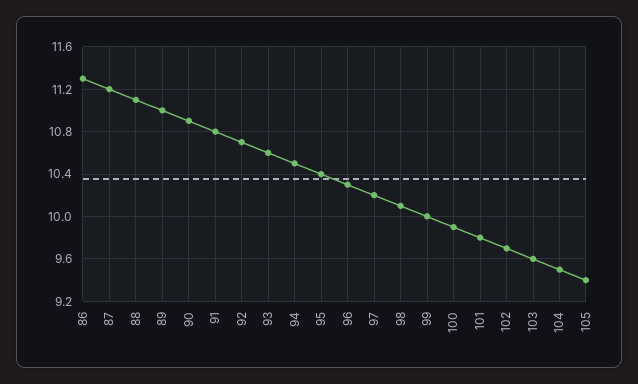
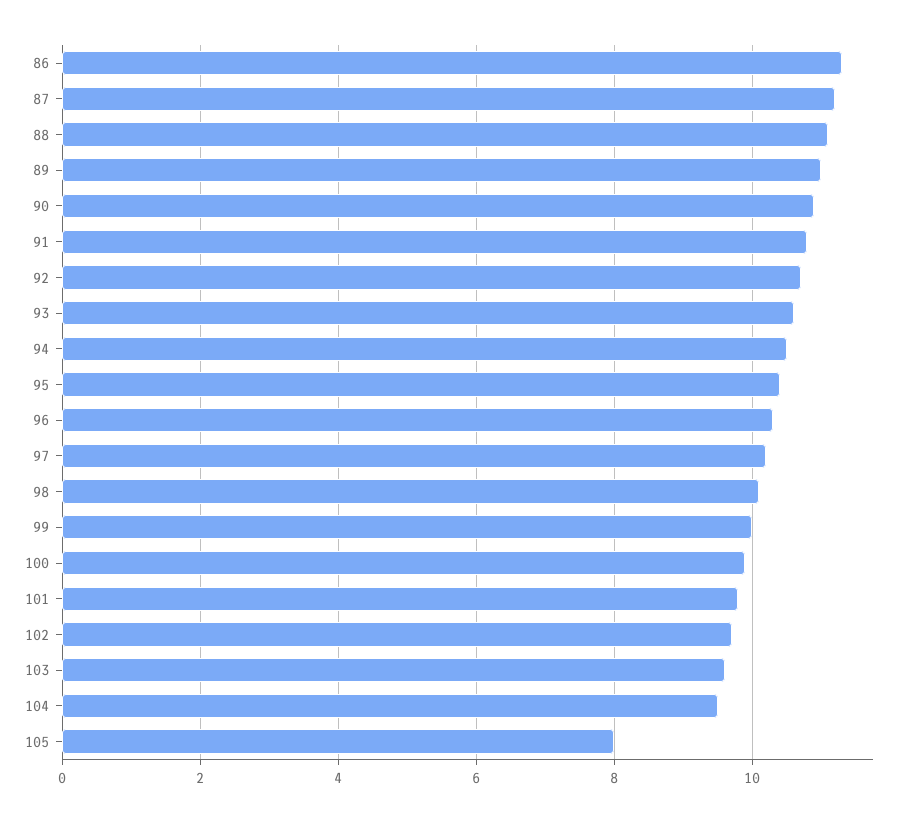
  {
    "86": 11.3,
    "87": 11.2,
    "88": 11.1,
    "89": 11,
    "90": 10.9,
    "91": 10.8,
    "92": 10.7,
    "93": 10.6,
    "94": 10.5,
    "95": 10.4,
    "96": 10.3,
    "97": 10.2,
    "98": 10.1,
    "99": 10,
    "100": 9.9,
    "101": 9.8,
    "102": 9.7,
    "103": 9.6,
    "104": 9.5,
-   "105": 9.4
+   "105": 8
  }

